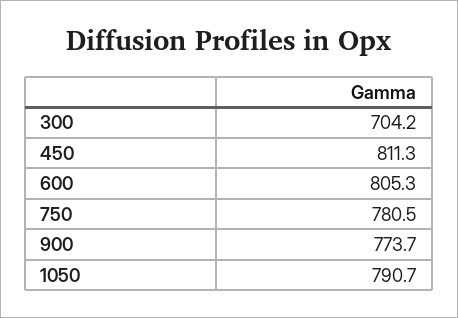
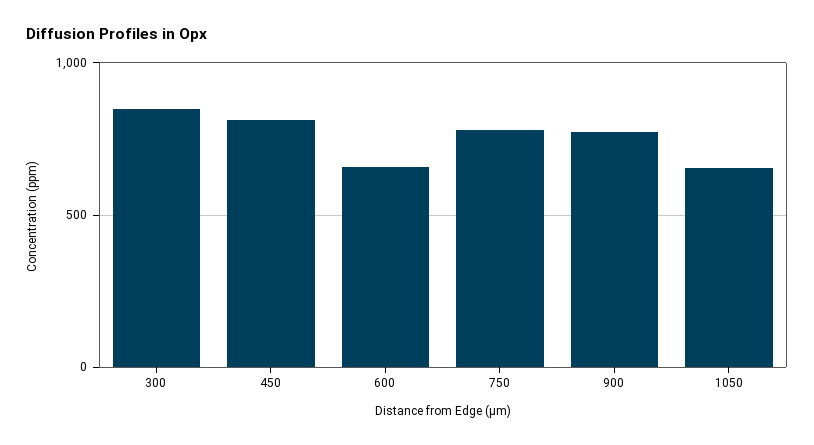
  {
-   "300": 704.2,
+   "300": 850,
    "450": 811.3,
-   "600": 805.3,
+   "600": 650,
    "750": 780.5,
    "900": 773.7,
-   "1050": 790.7
+   "1050": 650
  }

